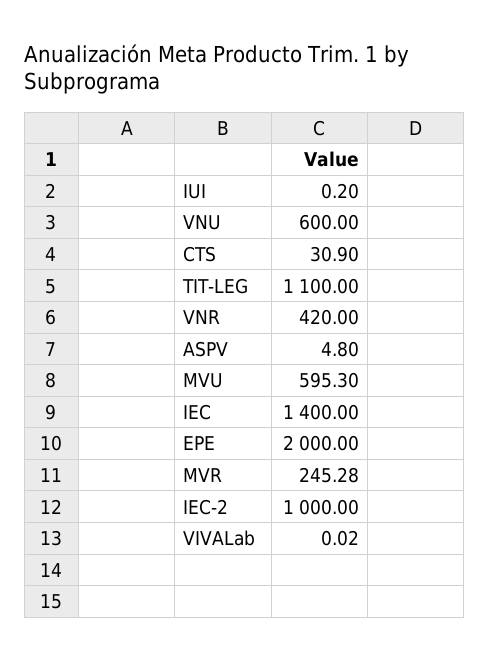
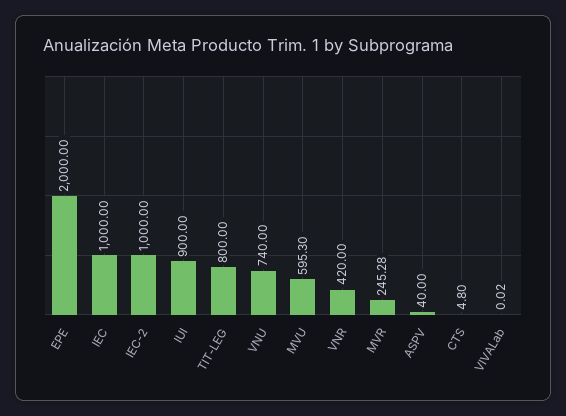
  {
-   "IUI": 0.2,
+   "IUI": 900,
-   "VNU": 600,
+   "VNU": 740,
-   "CTS": 30.9,
+   "CTS": 4.8,
-   "TIT-LEG": 1100,
+   "TIT-LEG": 800,
    "VNR": 420,
-   "ASPV": 4.8,
+   "ASPV": 40,
    "MVU": 595.3,
-   "IEC": 1400,
+   "IEC": 1000,
    "EPE": 2000,
    "MVR": 245.28,
    "IEC-2": 1000,
    "VIVALab": 0.02
  }

